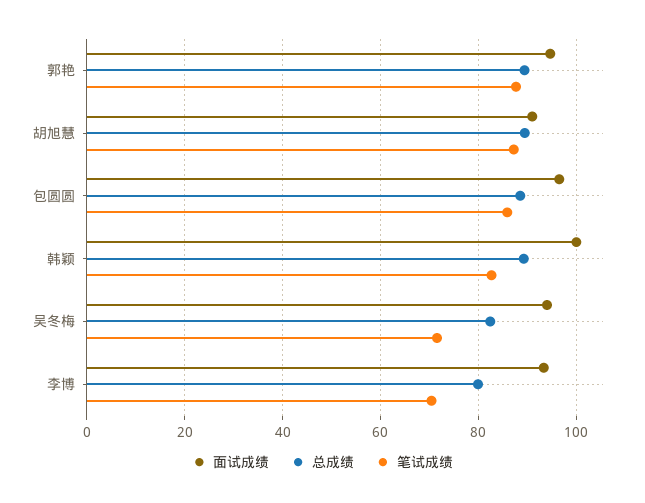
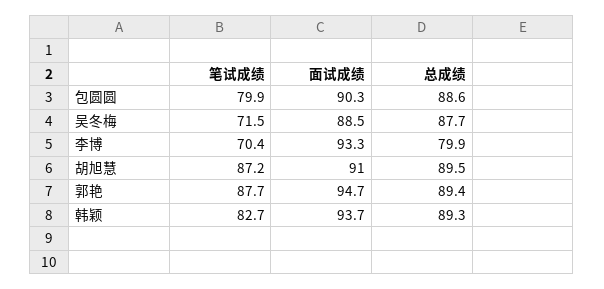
  {
    "面试成绩": {
      "郭艳": 94.7,
      "胡旭慧": 91,
-     "包圆圆": 96,
+     "包圆圆": 90.3,
-     "韩颖": 100,
+     "韩颖": 93.7,
-     "吴冬梅": 94,
+     "吴冬梅": 88.5,
      "李博": 93.3
    },
    "总成绩": {
      "郭艳": 89.4,
      "胡旭慧": 89.5,
      "包圆圆": 88.6,
      "韩颖": 89.3,
-     "吴冬梅": 82,
+     "吴冬梅": 87.7,
      "李博": 79.9
    },
    "笔试成绩": {
      "郭艳": 87.7,
      "胡旭慧": 87.2,
-     "包圆圆": 86,
+     "包圆圆": 79.9,
      "韩颖": 82.7,
      "吴冬梅": 71.5,
      "李博": 70.4
    }
  }

